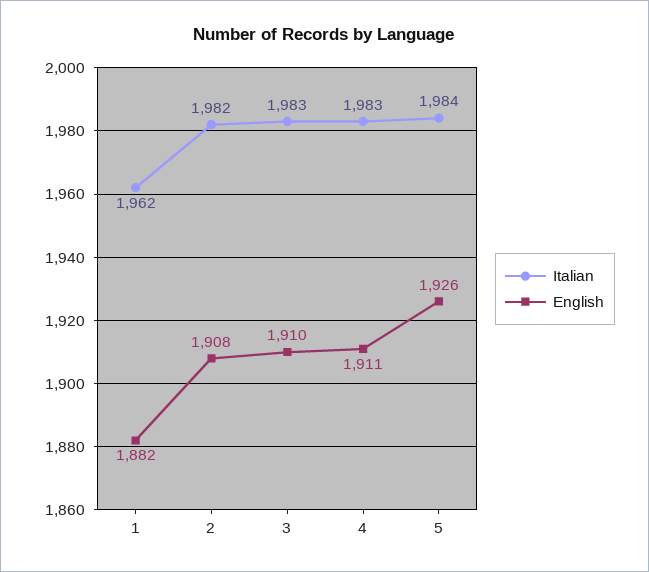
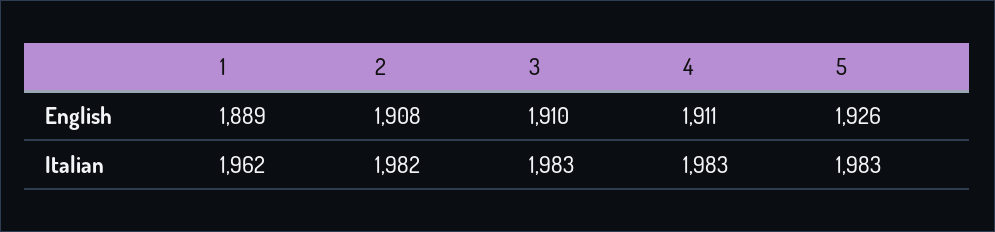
  {
    "Italian": {
      "1": 1962,
      "2": 1982,
      "3": 1983,
      "4": 1983,
-     "5": 1984
+     "5": 1983
    },
    "English": {
-     "1": 1882,
+     "1": 1889,
      "2": 1908,
      "3": 1910,
      "4": 1911,
      "5": 1926
    }
  }

